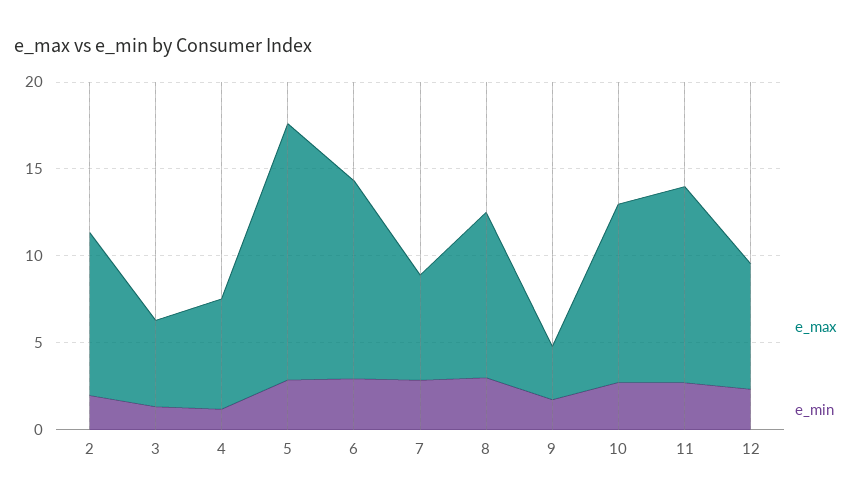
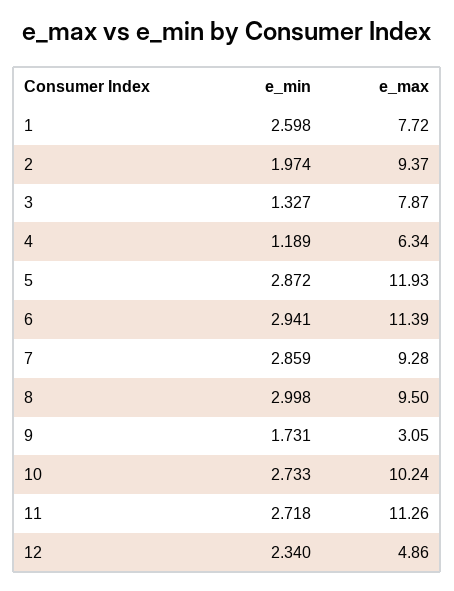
  {
    "e_max": {
      "2": 9.37,
-     "3": 5,
+     "3": 7.87,
      "4": 6.34,
-     "5": 15,
+     "5": 11.93,
      "6": 11.39,
-     "7": 6,
+     "7": 9.28,
      "8": 9.5,
      "9": 3.05,
      "10": 10.24,
      "11": 11.26,
-     "12": 7
+     "12": 4.86,
+     "1": 7.72
    },
    "e_min": {
      "2": 1.974,
      "3": 1.327,
      "4": 1.189,
      "5": 2.872,
      "6": 2.941,
      "7": 2.859,
      "8": 2.998,
      "9": 1.731,
      "10": 2.733,
      "11": 2.718,
-     "12": 2.34
+     "12": 2.34,
+     "1": 2.598
    }
  }

